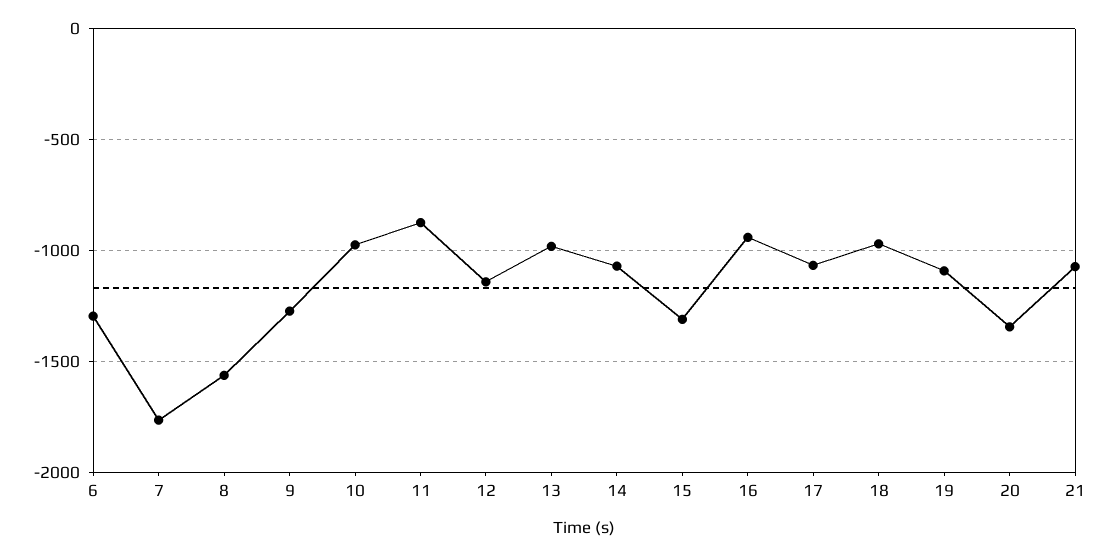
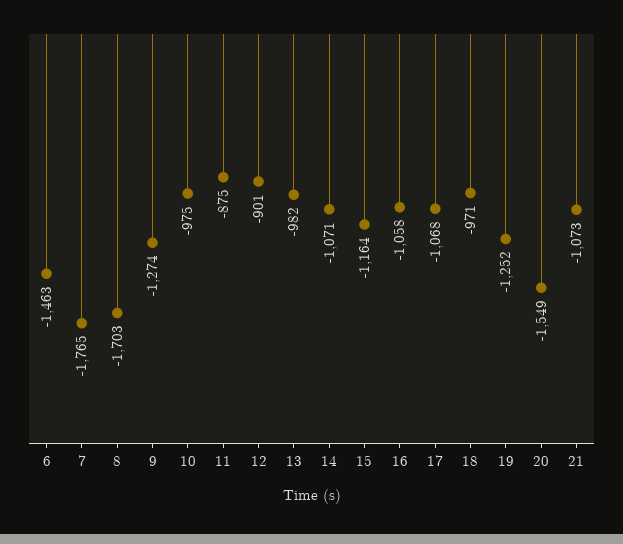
  {
-   "6": -1300,
+   "6": -1463,
    "7": -1765,
-   "8": -1550,
+   "8": -1703,
    "9": -1274,
    "10": -975,
    "11": -875,
-   "12": -1150,
+   "12": -901,
    "13": -982,
    "14": -1071,
-   "15": -1300,
+   "15": -1164,
-   "16": -950,
+   "16": -1058,
    "17": -1068,
    "18": -971,
-   "19": -1100,
+   "19": -1252,
-   "20": -1350,
+   "20": -1549,
    "21": -1073
  }

